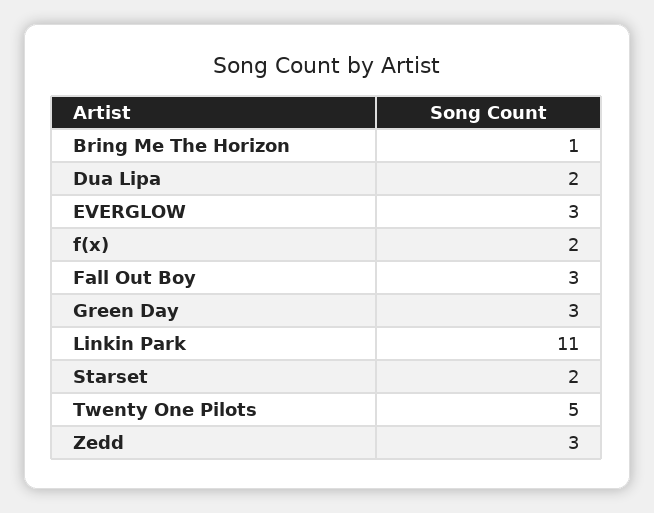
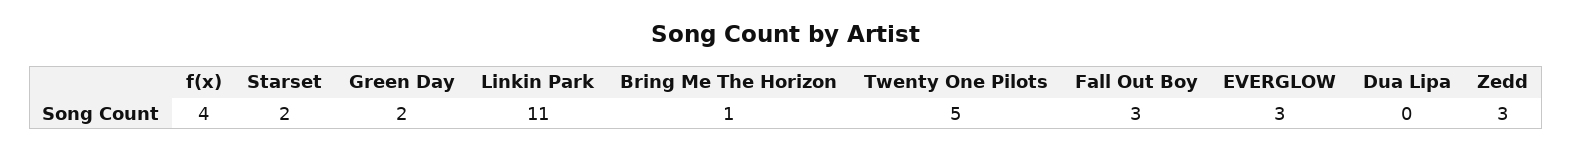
  {
    "Bring Me The Horizon": 1,
-   "Dua Lipa": 2,
+   "Dua Lipa": 0,
    "EVERGLOW": 3,
-   "f(x)": 2,
+   "f(x)": 4,
    "Fall Out Boy": 3,
-   "Green Day": 3,
+   "Green Day": 2,
    "Linkin Park": 11,
    "Starset": 2,
    "Twenty One Pilots": 5,
    "Zedd": 3
  }

